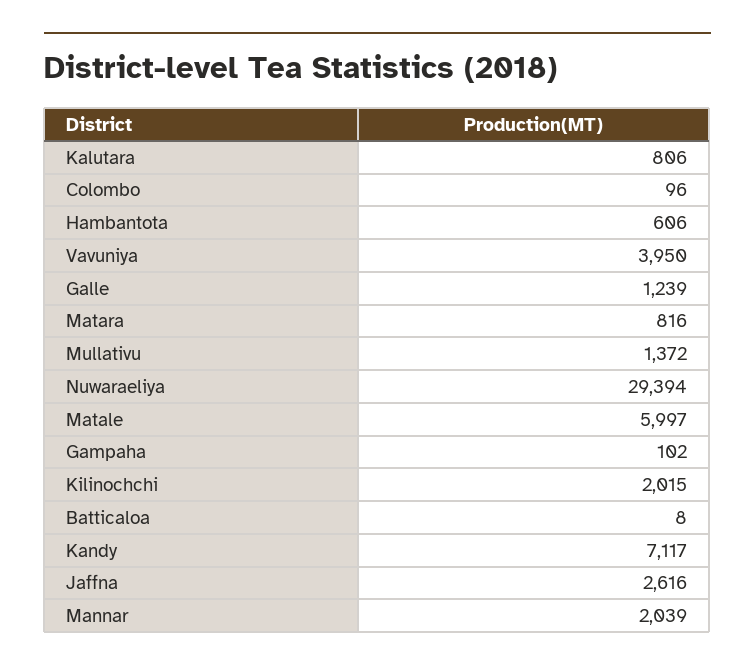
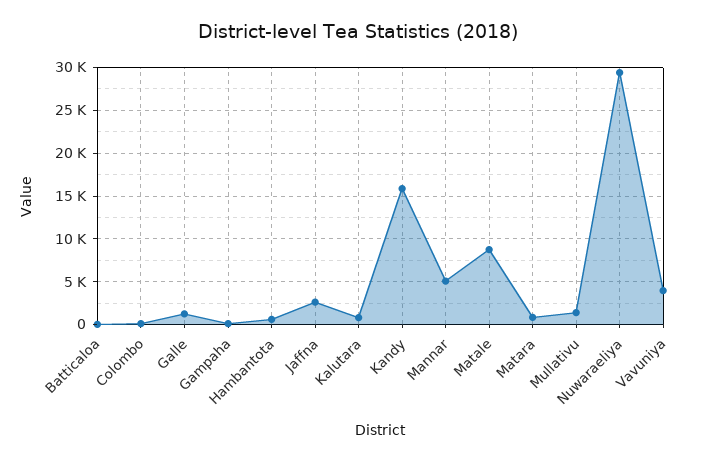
  {
    "Kalutara": 806,
    "Colombo": 96,
    "Hambantota": 606,
    "Vavuniya": 3950,
    "Galle": 1239,
    "Matara": 816,
    "Mullativu": 1372,
    "Nuwaraeliya": 29394,
-   "Matale": 5997,
+   "Matale": 9000,
    "Gampaha": 102,
-   "Kilinochchi": 2015,
    "Batticaloa": 8,
-   "Kandy": 7117,
+   "Kandy": 16000,
    "Jaffna": 2616,
-   "Mannar": 2039
+   "Mannar": 5000
  }

